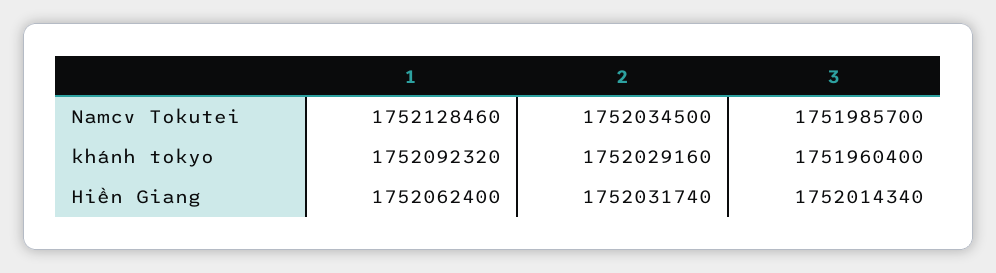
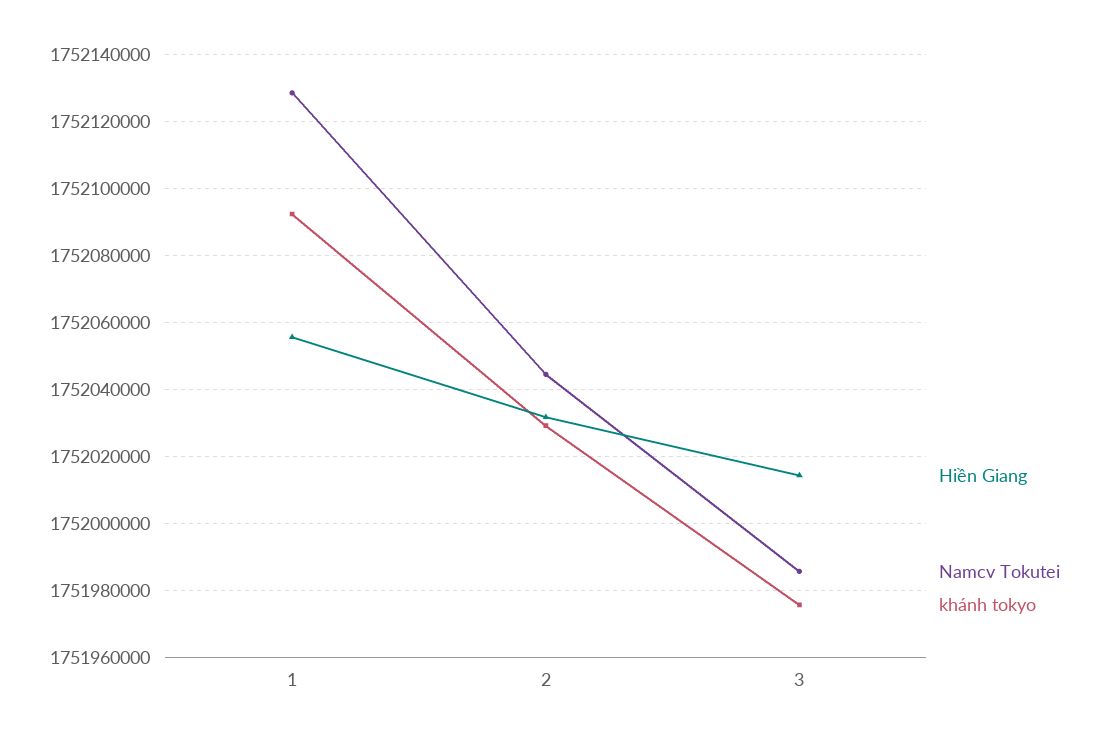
  {
    "Namcv Tokutei": {
      "1": 1752128460,
-     "2": 1752034500,
+     "2": 1752044000,
      "3": 1751985700
    },
    "khánh tokyo": {
      "1": 1752092320,
      "2": 1752029160,
-     "3": 1751960400
+     "3": 1751976000
    },
    "Hiền Giang": {
-     "1": 1752062400,
+     "1": 1752056000,
      "2": 1752031740,
      "3": 1752014340
    }
  }

